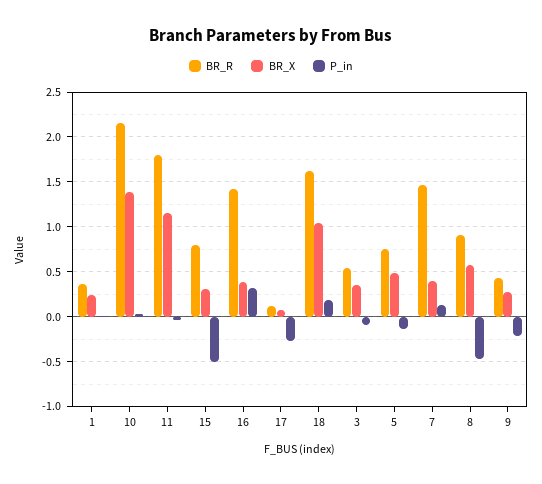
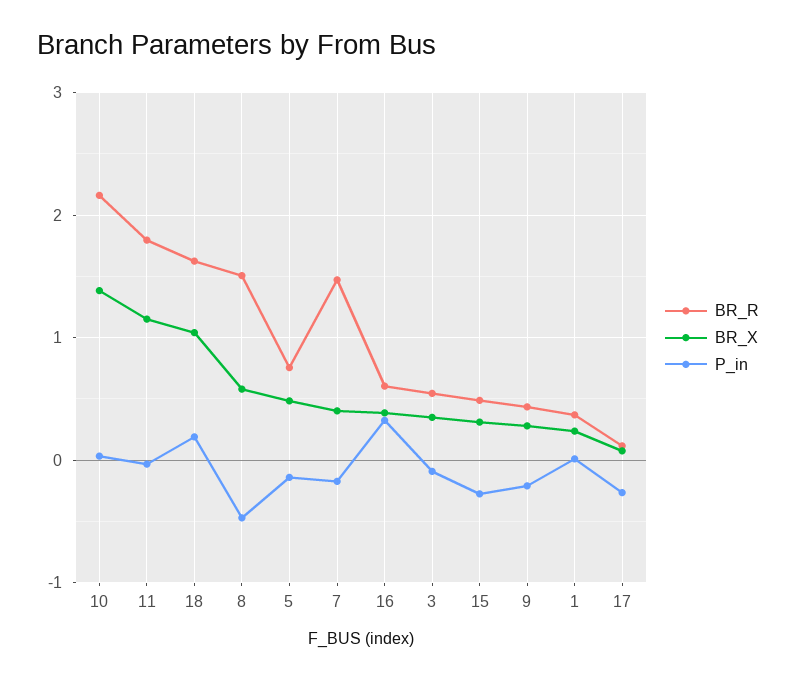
  {
    "BR_R": {
      "1": 0.4,
      "10": 2.2,
      "11": 1.8,
-     "15": 0.8,
+     "15": 0.5,
-     "16": 1.4,
+     "16": 0.6,
      "17": 0.1,
      "18": 1.6,
      "3": 0.5,
      "5": 0.8,
      "7": 1.5,
-     "8": 0.9,
+     "8": 1.5,
      "9": 0.4
    },
    "BR_X": {
      "1": 0.2,
      "10": 1.4,
      "11": 1.2,
      "15": 0.3,
      "16": 0.4,
      "17": 0.1,
      "18": 1,
      "3": 0.3,
      "5": 0.5,
      "7": 0.4,
      "8": 0.6,
      "9": 0.3
    },
    "P_in": {
      "1": 0,
      "10": 0,
      "11": 0,
-     "15": -0.5,
+     "15": -0.3,
      "16": 0.3,
      "17": -0.3,
      "18": 0.2,
      "3": -0.1,
      "5": -0.1,
-     "7": 0.1,
+     "7": -0.2,
      "8": -0.5,
      "9": -0.2
    }
  }

